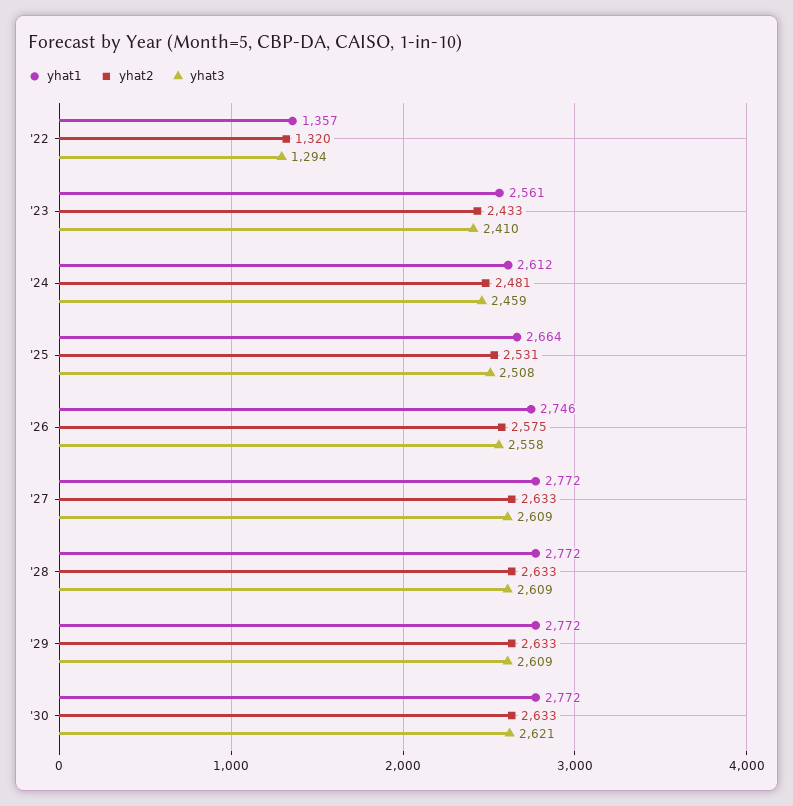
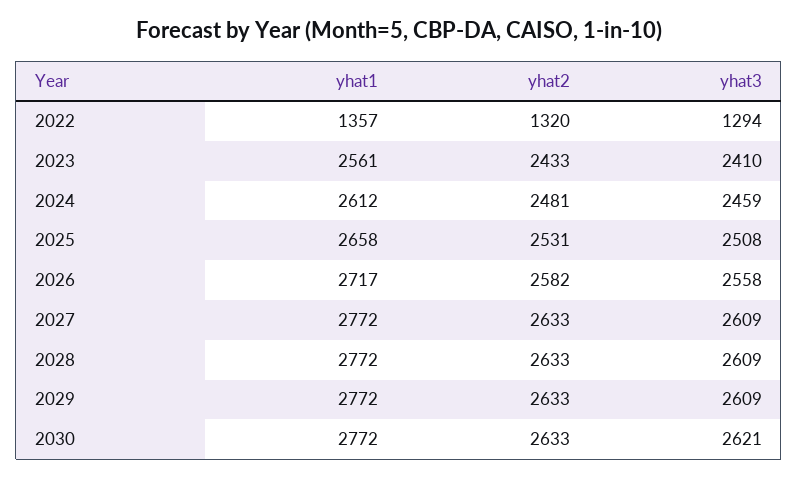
  {
    "yhat1": {
      "'22": 1357,
      "'23": 2561,
      "'24": 2612,
-     "'25": 2664,
+     "'25": 2658,
-     "'26": 2746,
+     "'26": 2717,
      "'27": 2772,
      "'28": 2772,
      "'29": 2772,
      "'30": 2772
    },
    "yhat2": {
      "'22": 1320,
      "'23": 2433,
      "'24": 2481,
      "'25": 2531,
-     "'26": 2575,
+     "'26": 2582,
      "'27": 2633,
      "'28": 2633,
      "'29": 2633,
      "'30": 2633
    },
    "yhat3": {
      "'22": 1294,
      "'23": 2410,
      "'24": 2459,
      "'25": 2508,
      "'26": 2558,
      "'27": 2609,
      "'28": 2609,
      "'29": 2609,
      "'30": 2621
    }
  }

